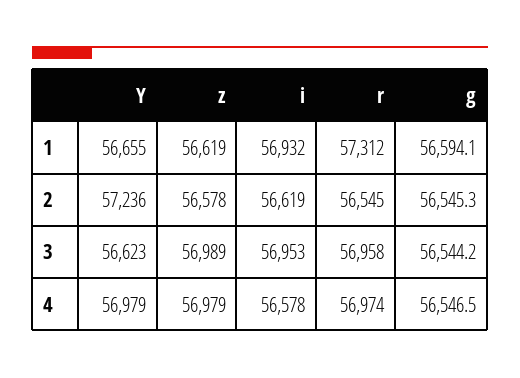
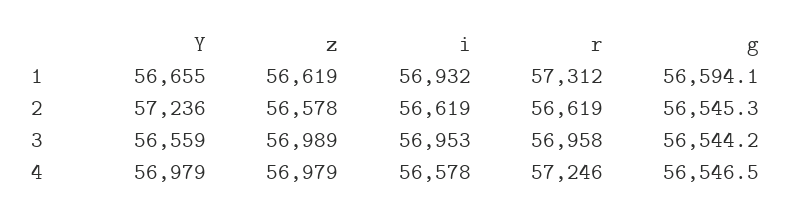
  {
    "Y": {
      "1": 56655,
      "2": 57236,
-     "3": 56623,
+     "3": 56559,
      "4": 56979
    },
    "z": {
      "1": 56619,
      "2": 56578,
      "3": 56989,
      "4": 56979
    },
    "i": {
      "1": 56932,
      "2": 56619,
      "3": 56953,
      "4": 56578
    },
    "r": {
      "1": 57312,
-     "2": 56545,
+     "2": 56619,
      "3": 56958,
-     "4": 56974
+     "4": 57246
    },
    "g": {
      "1": 56594.1,
      "2": 56545.3,
      "3": 56544.2,
      "4": 56546.5
    }
  }

